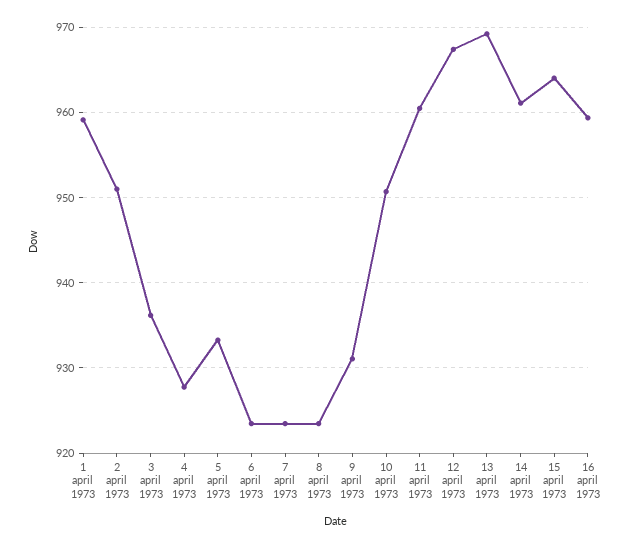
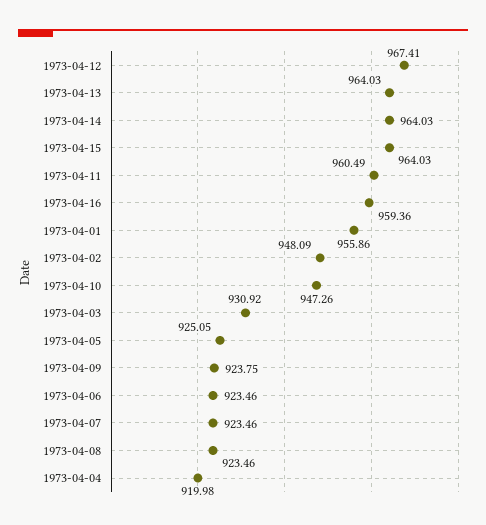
  {
-   "1 april 1973": 959,
+   "1 april 1973": 955.86,
-   "2 april 1973": 951,
+   "2 april 1973": 948.09,
-   "3 april 1973": 936,
+   "3 april 1973": 930.92,
-   "4 april 1973": 928,
+   "4 april 1973": 919.98,
-   "5 april 1973": 933,
+   "5 april 1973": 925.05,
    "6 april 1973": 923.46,
    "7 april 1973": 923.46,
    "8 april 1973": 923.46,
-   "9 april 1973": 931,
+   "9 april 1973": 923.75,
-   "10 april 1973": 951,
+   "10 april 1973": 947.26,
    "11 april 1973": 960.49,
    "12 april 1973": 967.41,
-   "13 april 1973": 969,
+   "13 april 1973": 964.03,
-   "14 april 1973": 961,
+   "14 april 1973": 964.03,
    "15 april 1973": 964.03,
    "16 april 1973": 959.36
  }

